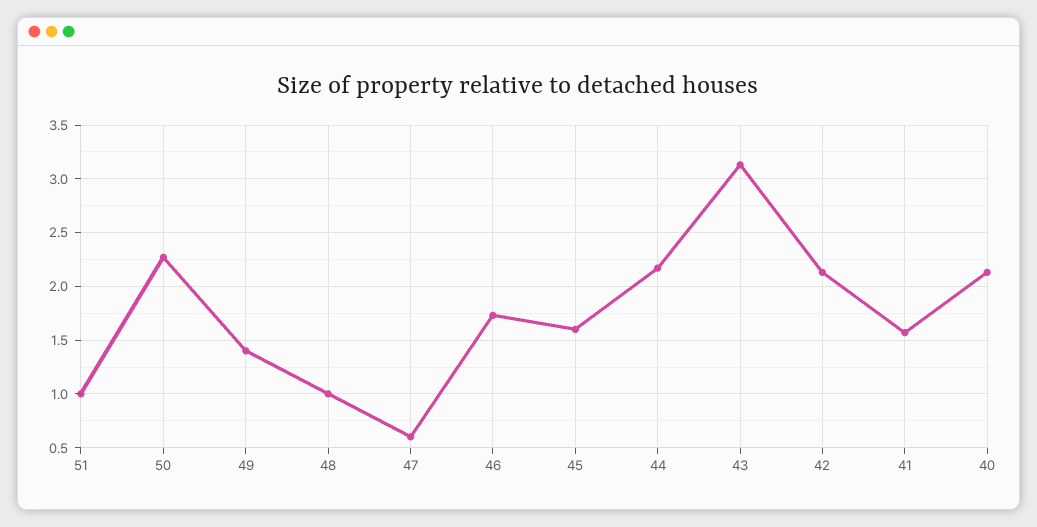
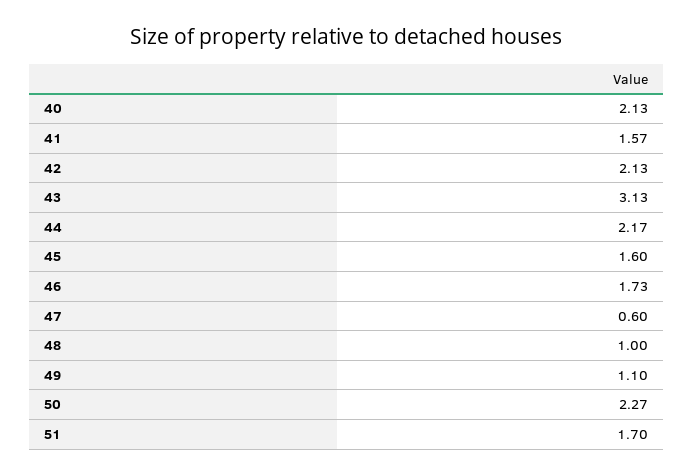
  {
-   "51": 1,
+   "51": 1.7,
    "50": 2.27,
-   "49": 1.4,
+   "49": 1.1,
    "48": 1,
    "47": 0.6,
    "46": 1.73,
    "45": 1.6,
    "44": 2.17,
    "43": 3.13,
    "42": 2.13,
    "41": 1.57,
    "40": 2.13
  }

